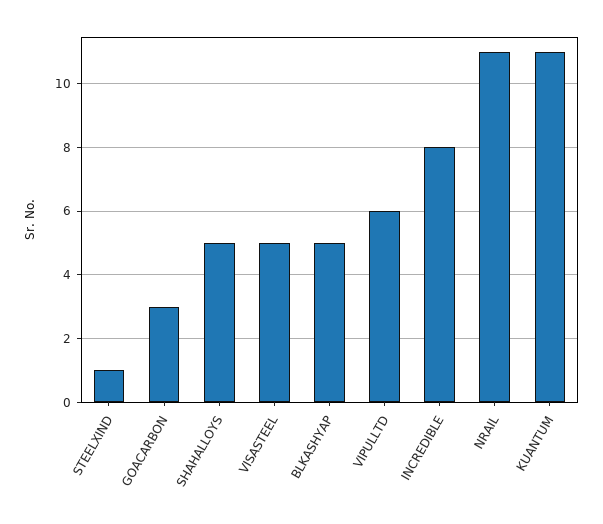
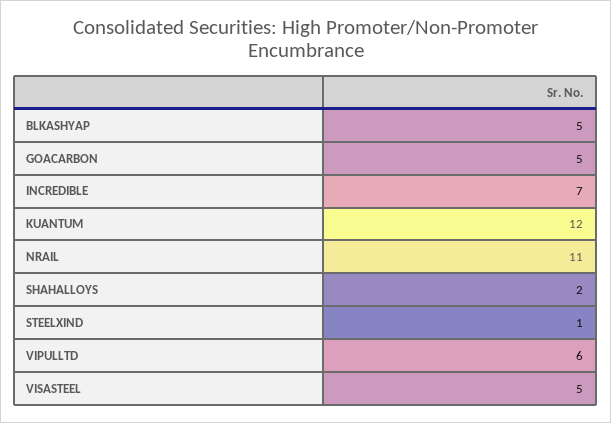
  {
    "STEELXIND": 1,
-   "GOACARBON": 3,
+   "GOACARBON": 5,
-   "SHAHALLOYS": 5,
+   "SHAHALLOYS": 2,
    "VISASTEEL": 5,
    "BLKASHYAP": 5,
    "VIPULLTD": 6,
-   "INCREDIBLE": 8,
+   "INCREDIBLE": 7,
    "NRAIL": 11,
-   "KUANTUM": 11
+   "KUANTUM": 12
  }

